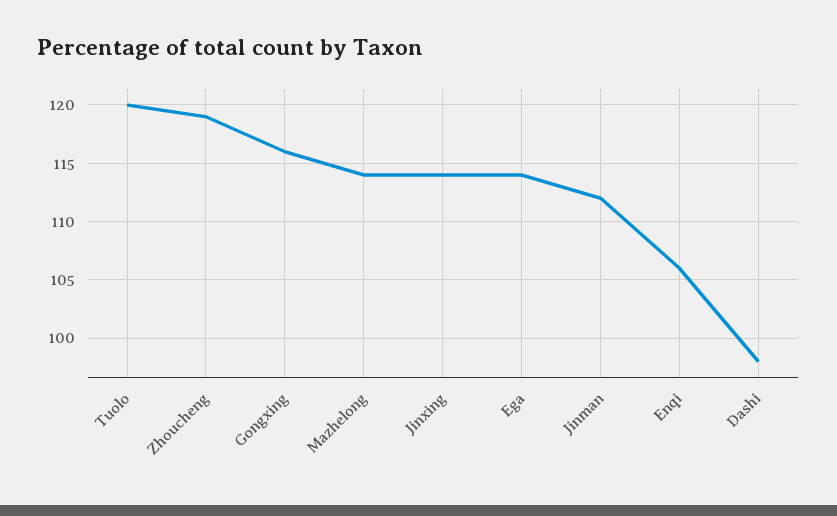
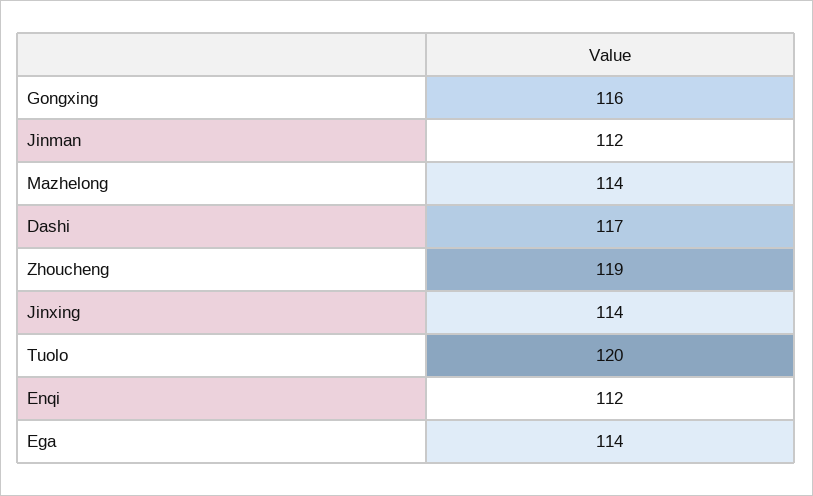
  {
    "Tuolo": 120,
    "Zhoucheng": 119,
    "Gongxing": 116,
    "Mazhelong": 114,
    "Jinxing": 114,
    "Ega": 114,
    "Jinman": 112,
-   "Enqi": 106,
+   "Enqi": 112,
-   "Dashi": 98
+   "Dashi": 117
  }

